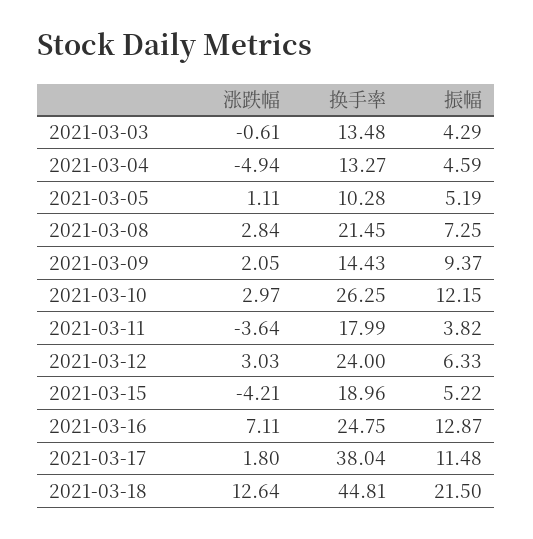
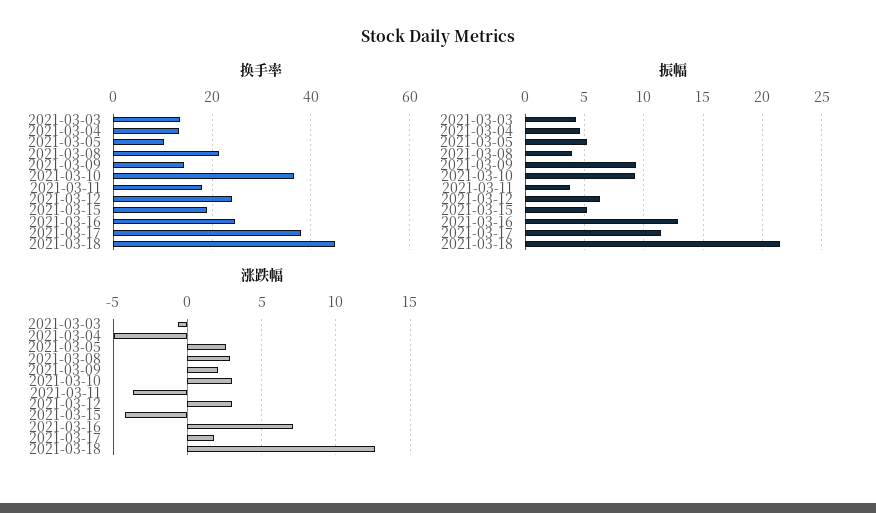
  {
    "涨跌幅": {
      "2021-03-03": -0.61,
      "2021-03-04": -4.94,
-     "2021-03-05": 1.11,
+     "2021-03-05": 2.5,
      "2021-03-08": 2.84,
      "2021-03-09": 2.05,
      "2021-03-10": 2.97,
      "2021-03-11": -3.64,
      "2021-03-12": 3.03,
      "2021-03-15": -4.21,
      "2021-03-16": 7.11,
      "2021-03-17": 1.8,
      "2021-03-18": 12.64
    },
    "换手率": {
      "2021-03-03": 13.48,
      "2021-03-04": 13.27,
      "2021-03-05": 10.28,
      "2021-03-08": 21.45,
      "2021-03-09": 14.43,
-     "2021-03-10": 26.25,
+     "2021-03-10": 36,
      "2021-03-11": 17.99,
      "2021-03-12": 24,
      "2021-03-15": 18.96,
      "2021-03-16": 24.75,
      "2021-03-17": 38.04,
      "2021-03-18": 44.81
    },
    "振幅": {
      "2021-03-03": 4.29,
      "2021-03-04": 4.59,
      "2021-03-05": 5.19,
-     "2021-03-08": 7.25,
+     "2021-03-08": 4,
      "2021-03-09": 9.37,
-     "2021-03-10": 12.15,
+     "2021-03-10": 9,
      "2021-03-11": 3.82,
      "2021-03-12": 6.33,
      "2021-03-15": 5.22,
      "2021-03-16": 12.87,
      "2021-03-17": 11.48,
      "2021-03-18": 21.5
    }
  }

